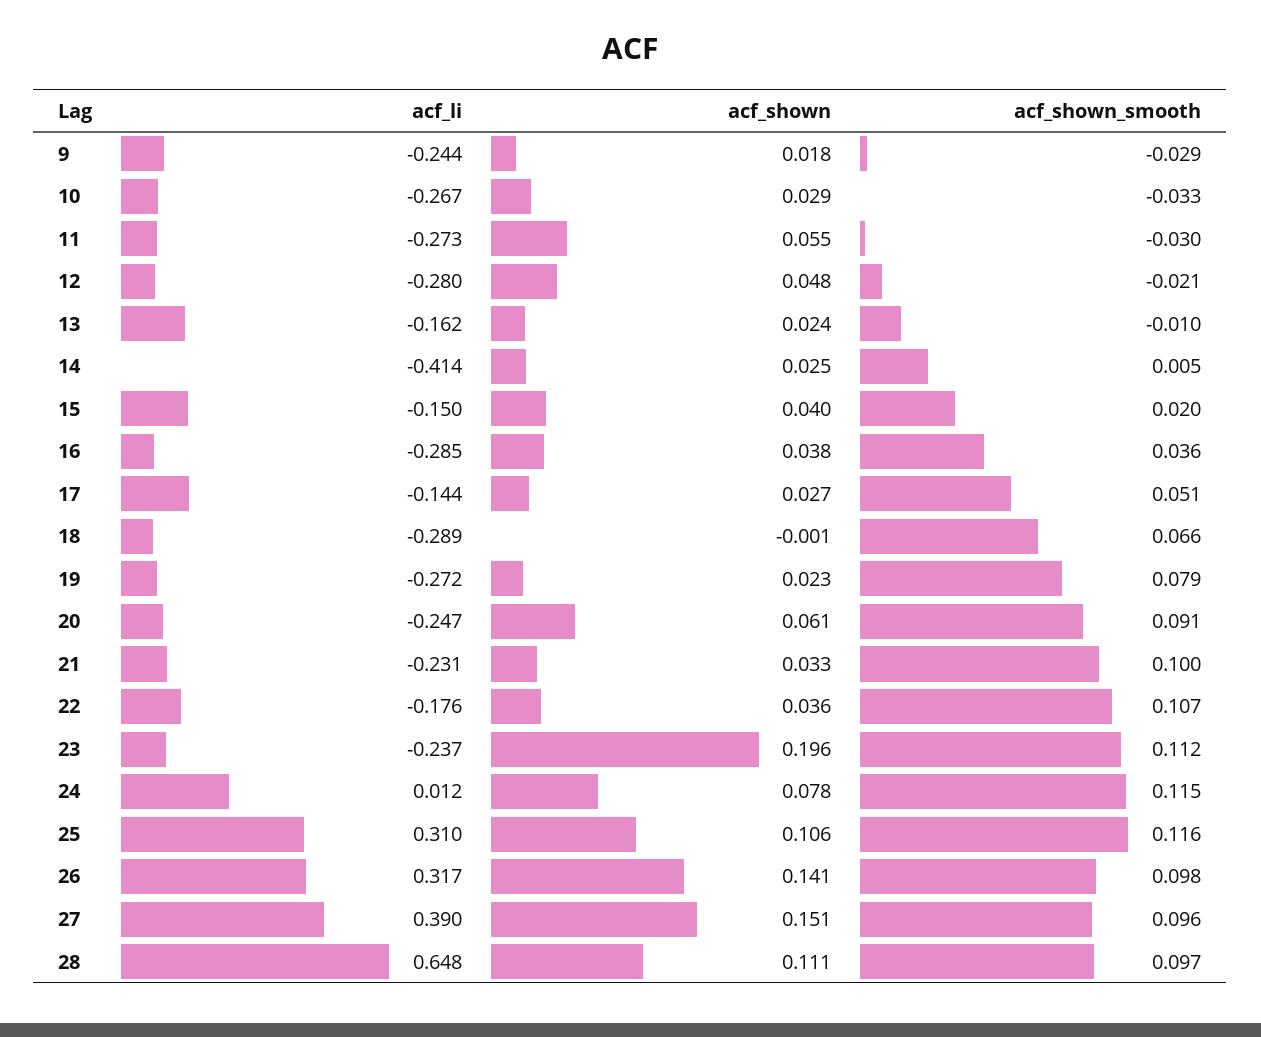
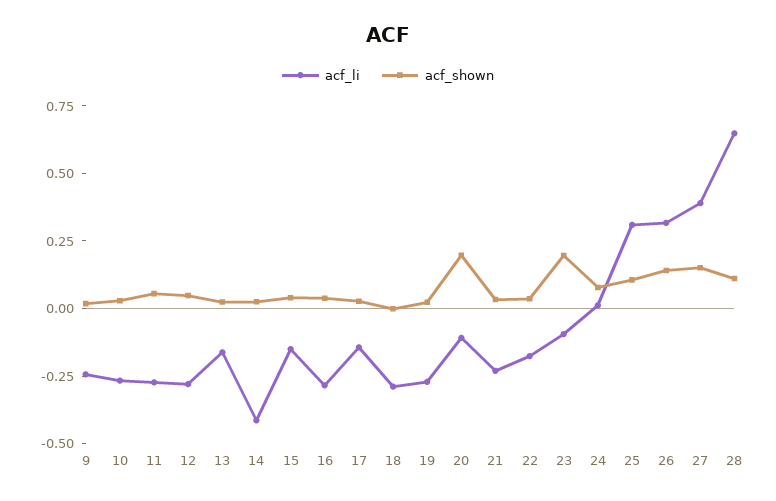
  {
    "acf_li": {
      "9": -0.244,
      "10": -0.267,
      "11": -0.273,
      "12": -0.28,
      "13": -0.162,
      "14": -0.414,
      "15": -0.15,
      "16": -0.285,
      "17": -0.144,
      "18": -0.289,
      "19": -0.272,
-     "20": -0.247,
+     "20": -0.1,
      "21": -0.231,
      "22": -0.176,
-     "23": -0.237,
+     "23": -0.1,
      "24": 0.012,
      "25": 0.31,
      "26": 0.317,
      "27": 0.39,
      "28": 0.648
    },
    "acf_shown": {
      "9": 0.018,
      "10": 0.029,
      "11": 0.055,
      "12": 0.048,
      "13": 0.024,
      "14": 0.025,
      "15": 0.04,
      "16": 0.038,
      "17": 0.027,
      "18": -0.001,
      "19": 0.023,
-     "20": 0.061,
+     "20": 0.2,
      "21": 0.033,
      "22": 0.036,
      "23": 0.196,
      "24": 0.078,
      "25": 0.106,
      "26": 0.141,
      "27": 0.151,
      "28": 0.111
-   },
+   }
-   "acf_shown_smooth": {
-     "9": -0.029,
-     "10": -0.033,
-     "11": -0.03,
-     "12": -0.021,
-     "13": -0.01,
-     "14": 0.005,
-     "15": 0.02,
-     "16": 0.036,
-     "17": 0.051,
-     "18": 0.066,
-     "19": 0.079,
-     "20": 0.091,
-     "21": 0.1,
-     "22": 0.107,
-     "23": 0.112,
-     "24": 0.115,
-     "25": 0.116,
-     "26": 0.098,
-     "27": 0.096,
-     "28": 0.097
-   }
  }

